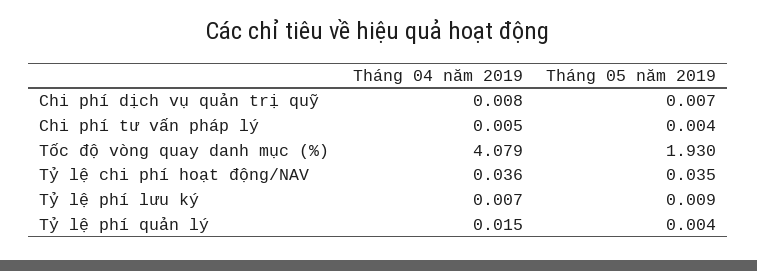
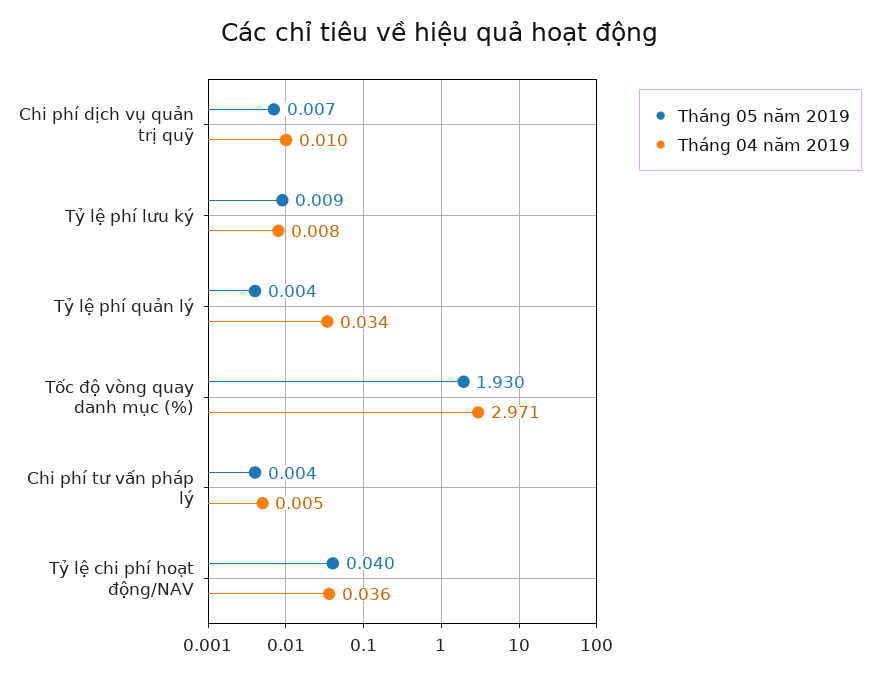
  {
    "Tháng 04 năm 2019": {
-     "Chi phí dịch vụ quản trị quỹ": 0.008,
+     "Chi phí dịch vụ quản trị quỹ": 0.01,
      "Chi phí tư vấn pháp lý": 0.005,
-     "Tốc độ vòng quay danh mục (%)": 4.079,
+     "Tốc độ vòng quay danh mục (%)": 2.971,
      "Tỷ lệ chi phí hoạt động/NAV": 0.036,
-     "Tỷ lệ phí lưu ký": 0.007,
+     "Tỷ lệ phí lưu ký": 0.008,
-     "Tỷ lệ phí quản lý": 0.015
+     "Tỷ lệ phí quản lý": 0.034
    },
    "Tháng 05 năm 2019": {
      "Chi phí dịch vụ quản trị quỹ": 0.007,
      "Chi phí tư vấn pháp lý": 0.004,
      "Tốc độ vòng quay danh mục (%)": 1.93,
-     "Tỷ lệ chi phí hoạt động/NAV": 0.035,
+     "Tỷ lệ chi phí hoạt động/NAV": 0.04,
      "Tỷ lệ phí lưu ký": 0.009,
      "Tỷ lệ phí quản lý": 0.004
    }
  }

